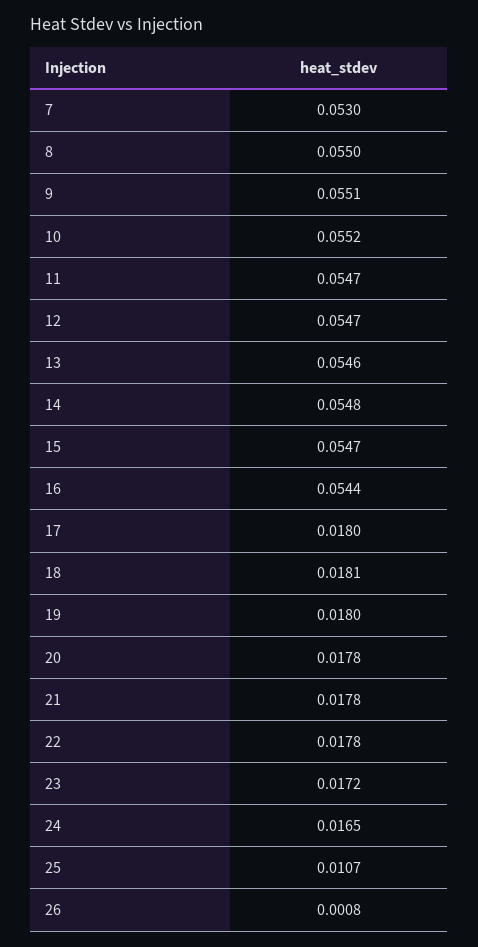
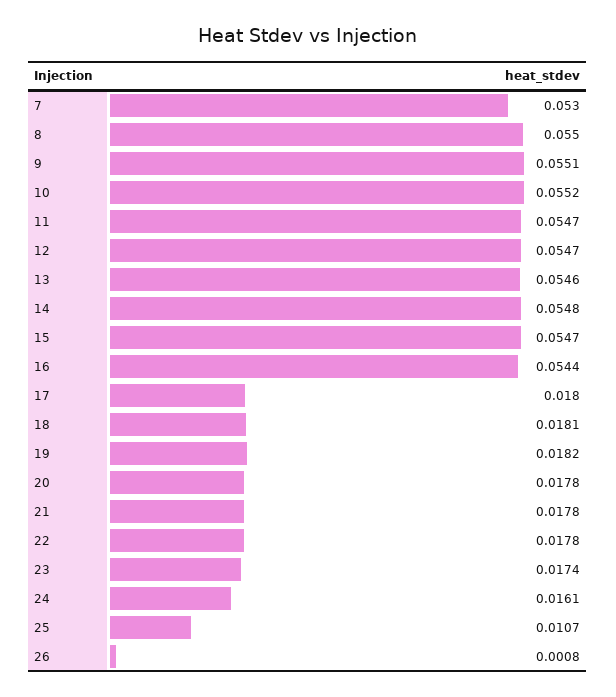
  {
    "7": 0.053,
    "8": 0.055,
    "9": 0.0551,
    "10": 0.0552,
    "11": 0.0547,
    "12": 0.0547,
    "13": 0.0546,
    "14": 0.0548,
    "15": 0.0547,
    "16": 0.0544,
    "17": 0.018,
    "18": 0.0181,
-   "19": 0.018,
+   "19": 0.0182,
    "20": 0.0178,
    "21": 0.0178,
    "22": 0.0178,
-   "23": 0.0172,
+   "23": 0.0174,
-   "24": 0.0165,
+   "24": 0.0161,
    "25": 0.0107,
    "26": 0.0008
  }

